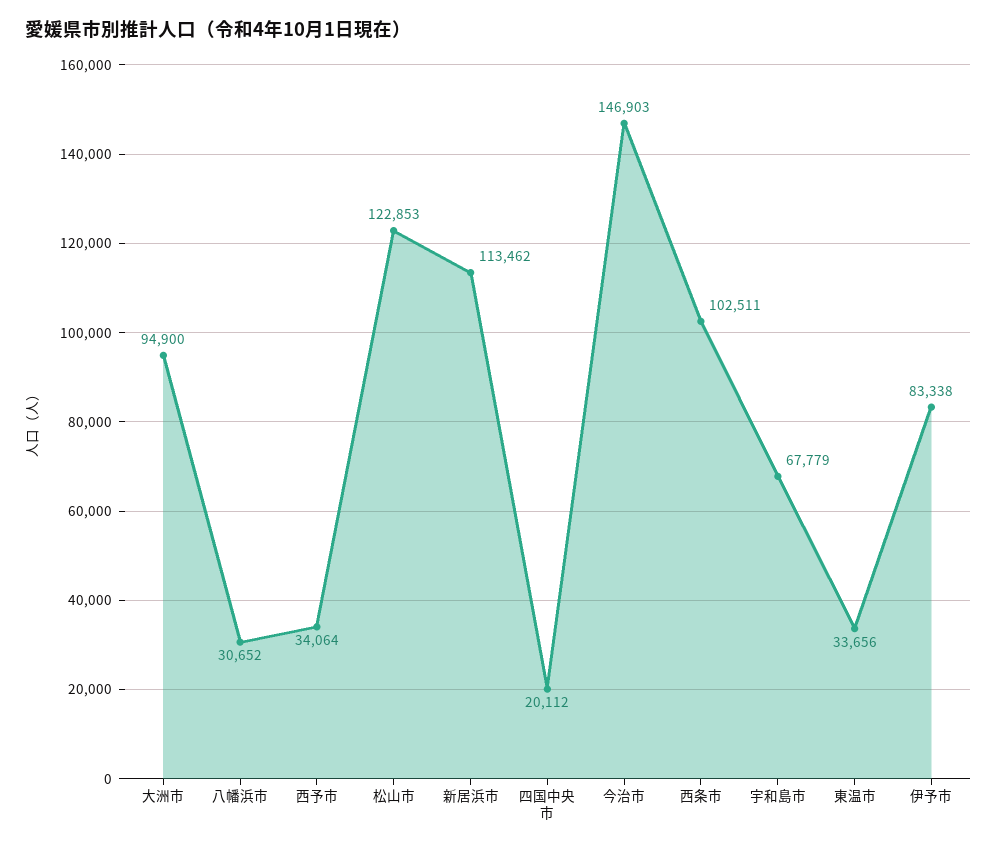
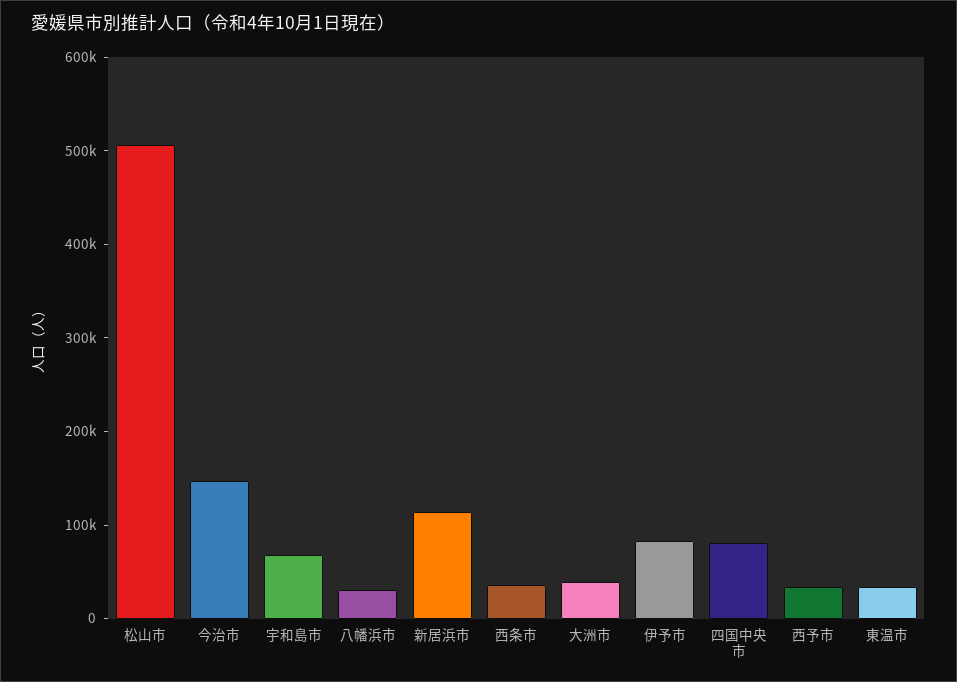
  {
-   "大洲市": 94900,
+   "大洲市": 40000,
    "八幡浜市": 30652,
    "西予市": 34064,
-   "松山市": 122853,
+   "松山市": 500000,
    "新居浜市": 113462,
-   "四国中央市": 20112,
+   "四国中央市": 80000,
    "今治市": 146903,
-   "西条市": 102511,
+   "西条市": 40000,
    "宇和島市": 67779,
    "東温市": 33656,
    "伊予市": 83338
  }

